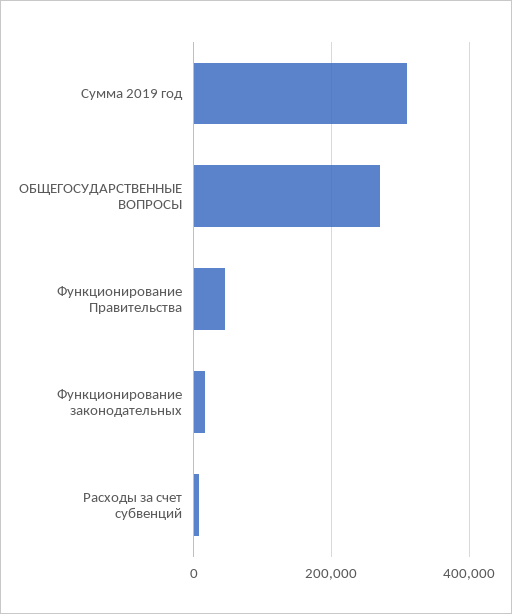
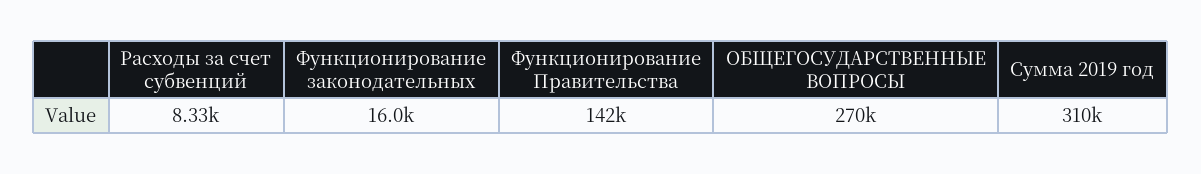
  {
    "Сумма 2019 год": 310000,
    "ОБЩЕГОСУДАРСТВЕННЫЕ ВОПРОСЫ": 270000,
-   "Функционирование Правительства": 40000,
+   "Функционирование Правительства": 142000,
    "Функционирование законодательных": 16000,
    "Расходы за счет субвенций": 8330
  }

